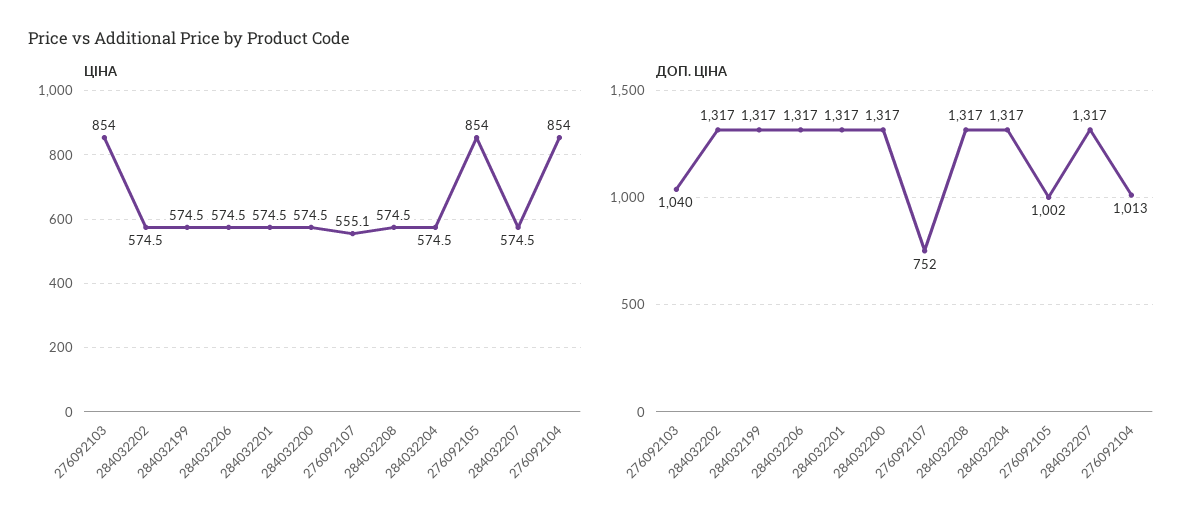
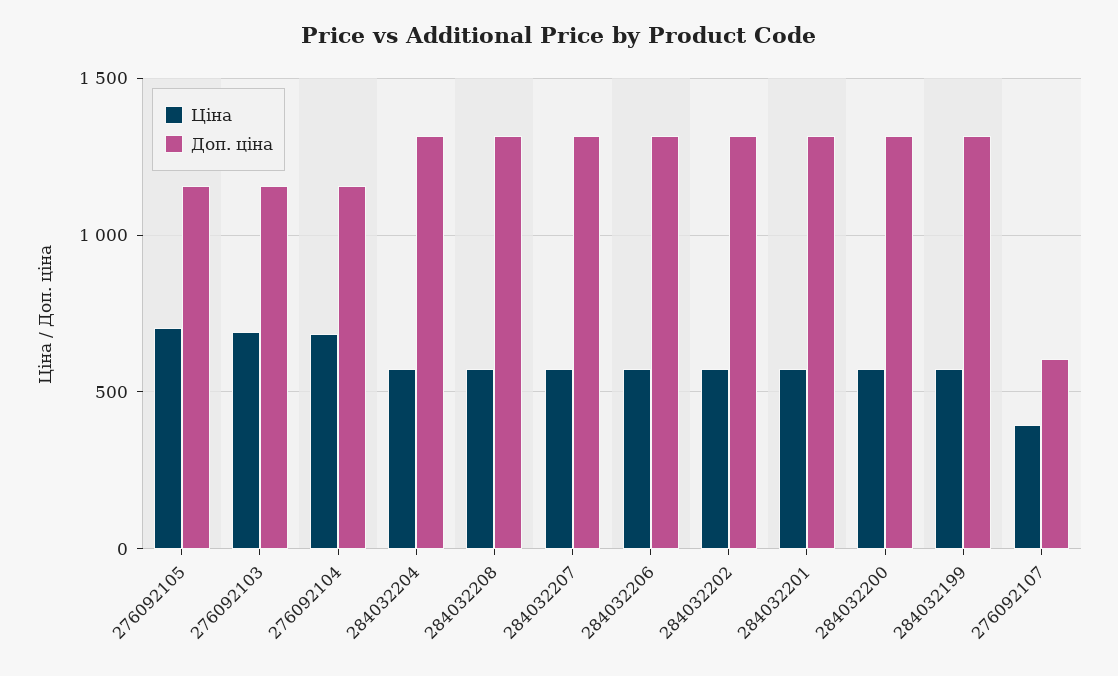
  {
    "ЦІНА": {
-     "276092103": 854,
+     "276092103": 700,
      "284032202": 574.5,
      "284032199": 574.5,
      "284032206": 574.5,
      "284032201": 574.5,
      "284032200": 574.5,
-     "276092107": 555.1,
+     "276092107": 400,
      "284032208": 574.5,
      "284032204": 574.5,
-     "276092105": 854,
+     "276092105": 700,
      "284032207": 574.5,
-     "276092104": 854
+     "276092104": 700
    },
    "ДОП. ЦІНА": {
-     "276092103": 1040,
+     "276092103": 1150,
      "284032202": 1317,
      "284032199": 1317,
      "284032206": 1317,
      "284032201": 1317,
      "284032200": 1317,
-     "276092107": 752,
+     "276092107": 600,
      "284032208": 1317,
      "284032204": 1317,
-     "276092105": 1002,
+     "276092105": 1150,
      "284032207": 1317,
-     "276092104": 1013
+     "276092104": 1150
    }
  }

